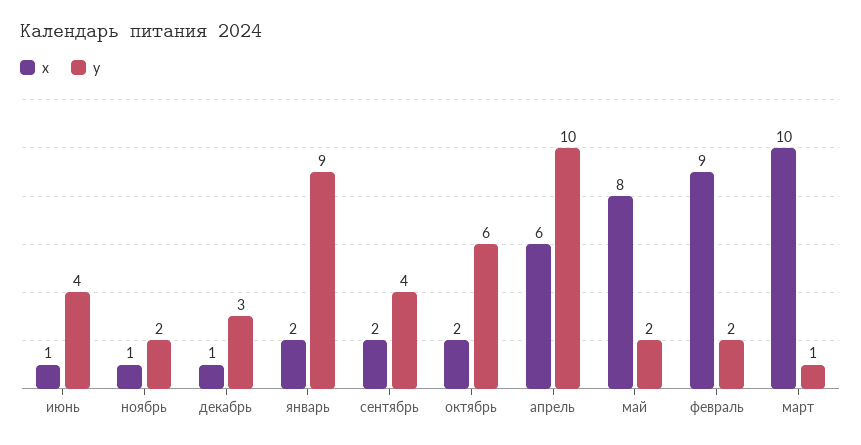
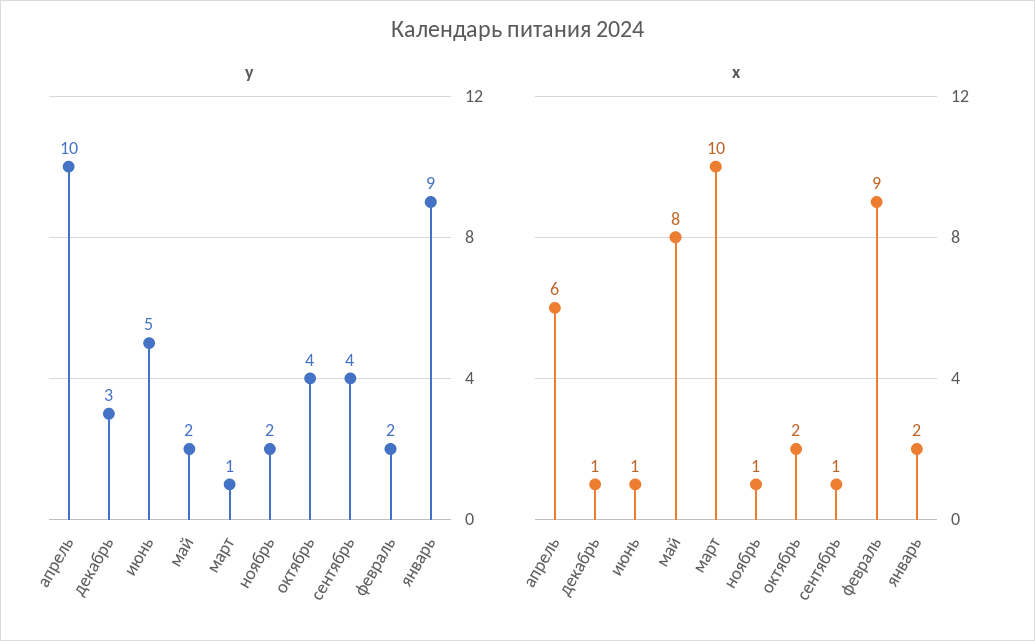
  {
    "x": {
      "июнь": 1,
      "ноябрь": 1,
      "декабрь": 1,
      "январь": 2,
-     "сентябрь": 2,
+     "сентябрь": 1,
      "октябрь": 2,
      "апрель": 6,
      "май": 8,
      "февраль": 9,
      "март": 10
    },
    "y": {
-     "июнь": 4,
+     "июнь": 5,
      "ноябрь": 2,
      "декабрь": 3,
      "январь": 9,
      "сентябрь": 4,
-     "октябрь": 6,
+     "октябрь": 4,
      "апрель": 10,
      "май": 2,
      "февраль": 2,
      "март": 1
    }
  }

